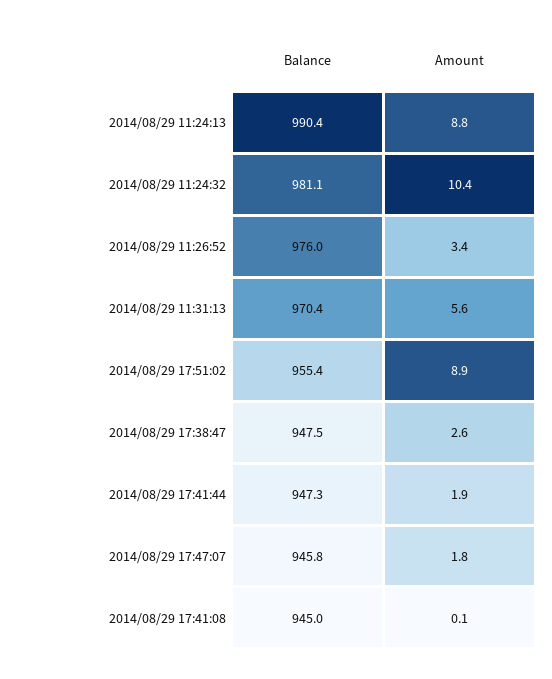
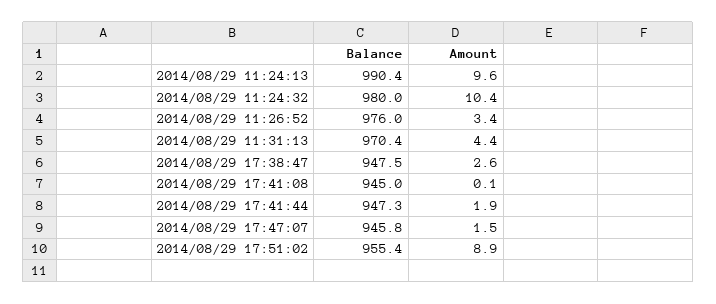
  {
    "Balance": {
      "2014/08/29 11:24:13": 990.4,
-     "2014/08/29 11:24:32": 981.1,
+     "2014/08/29 11:24:32": 980,
      "2014/08/29 11:26:52": 976,
      "2014/08/29 11:31:13": 970.4,
      "2014/08/29 17:51:02": 955.4,
      "2014/08/29 17:38:47": 947.5,
      "2014/08/29 17:41:44": 947.3,
      "2014/08/29 17:47:07": 945.8,
      "2014/08/29 17:41:08": 945
    },
    "Amount": {
-     "2014/08/29 11:24:13": 8.8,
+     "2014/08/29 11:24:13": 9.6,
      "2014/08/29 11:24:32": 10.4,
      "2014/08/29 11:26:52": 3.4,
-     "2014/08/29 11:31:13": 5.6,
+     "2014/08/29 11:31:13": 4.4,
      "2014/08/29 17:51:02": 8.9,
      "2014/08/29 17:38:47": 2.6,
      "2014/08/29 17:41:44": 1.9,
-     "2014/08/29 17:47:07": 1.8,
+     "2014/08/29 17:47:07": 1.5,
      "2014/08/29 17:41:08": 0.1
    }
  }

